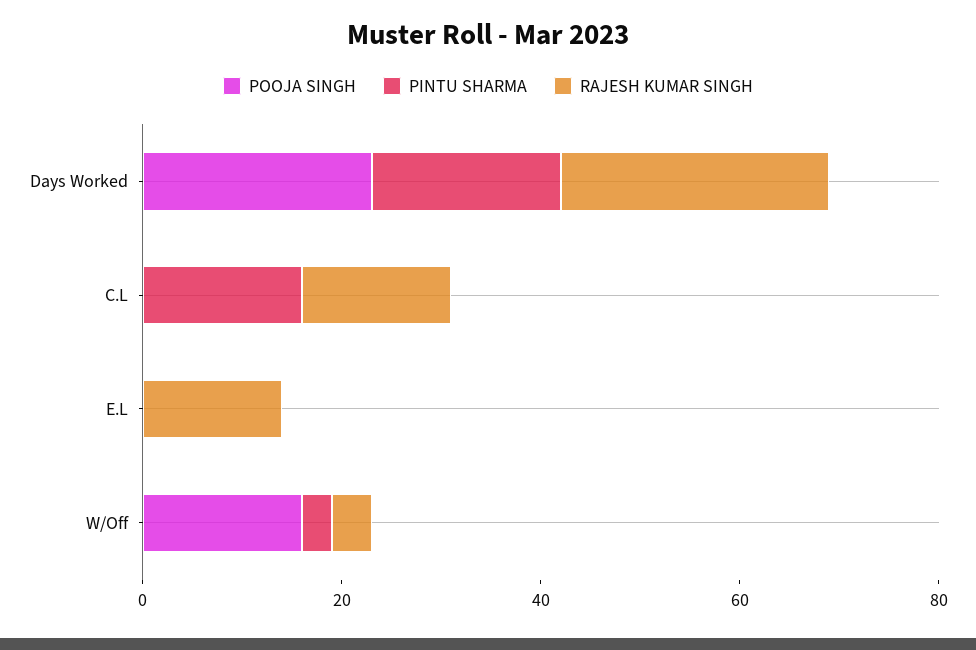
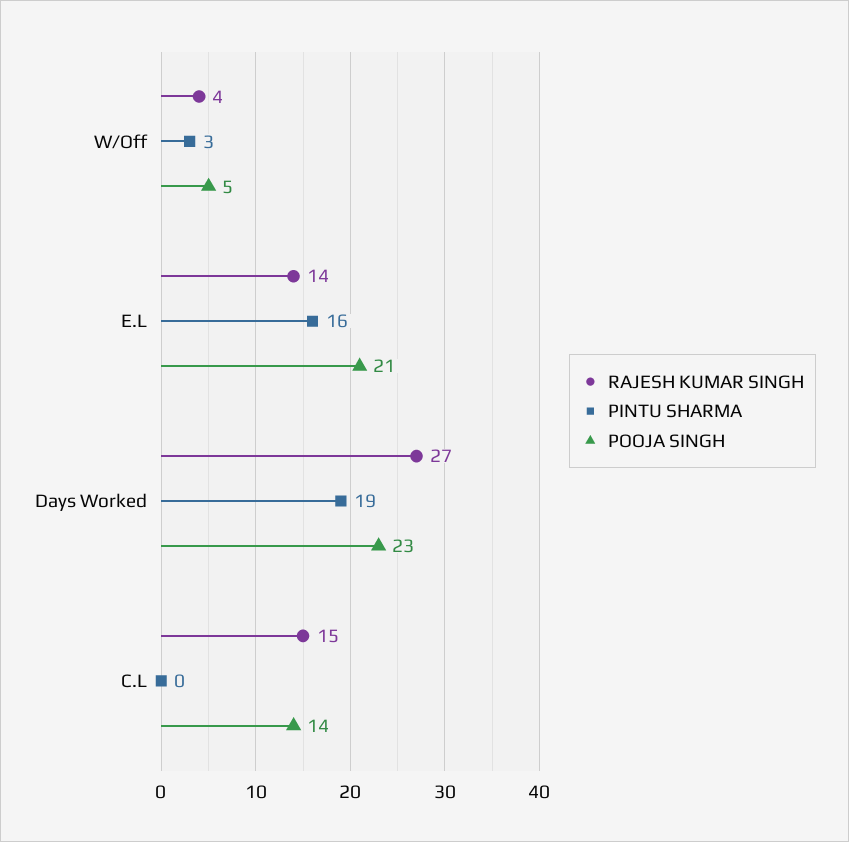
  {
    "POOJA SINGH": {
      "Days Worked": 23,
-     "C.L": 0,
+     "C.L": 14,
-     "E.L": 0,
+     "E.L": 21,
-     "W/Off": 15
+     "W/Off": 5
    },
    "PINTU SHARMA": {
      "Days Worked": 19,
-     "C.L": 15,
+     "C.L": 0,
-     "E.L": 0,
+     "E.L": 16,
      "W/Off": 3
    },
    "RAJESH KUMAR SINGH": {
      "Days Worked": 27,
      "C.L": 15,
      "E.L": 14,
      "W/Off": 4
    }
  }

